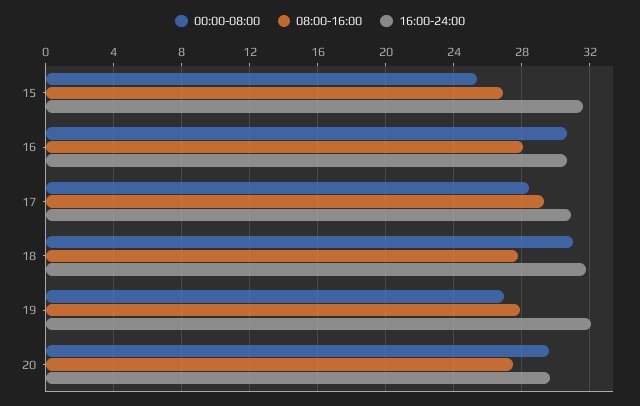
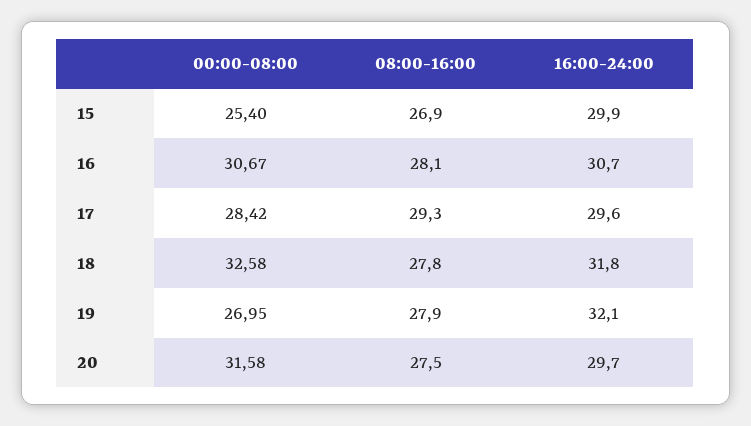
  {
    "00:00-08:00": {
      "15": 25.4,
      "16": 30.67,
      "17": 28.42,
-     "18": 31,
+     "18": 32.58,
      "19": 26.95,
-     "20": 29.5
+     "20": 31.58
    },
    "08:00-16:00": {
      "15": 26.9,
      "16": 28.1,
      "17": 29.3,
      "18": 27.8,
      "19": 27.9,
      "20": 27.5
    },
    "16:00-24:00": {
-     "15": 31.5,
+     "15": 29.9,
      "16": 30.7,
-     "17": 31,
+     "17": 29.6,
      "18": 31.8,
      "19": 32.1,
      "20": 29.7
    }
  }

